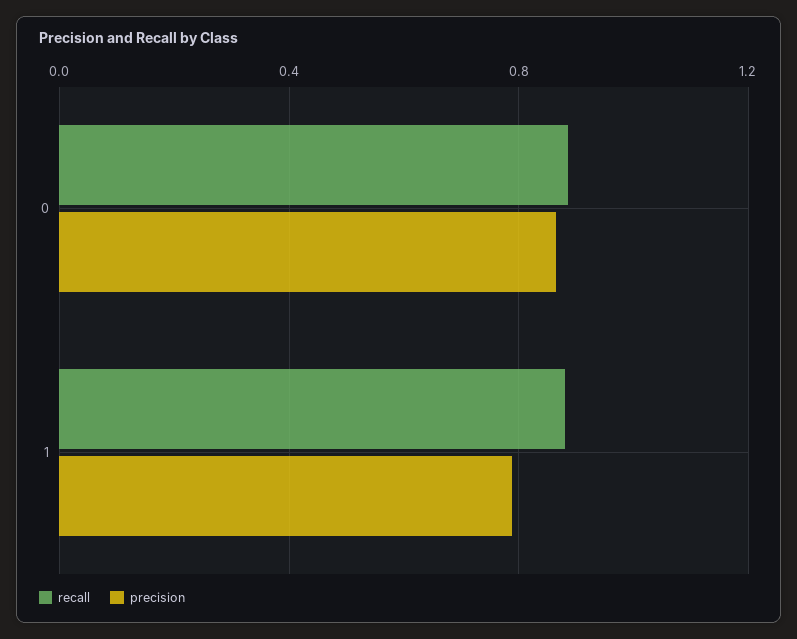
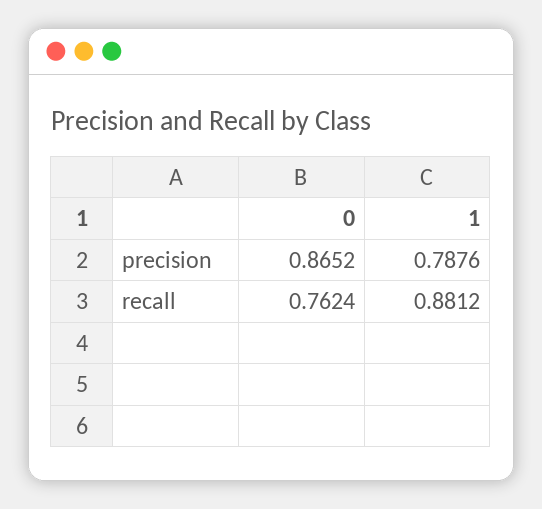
  {
    "recall": {
-     "0": 0.9,
+     "0": 0.7624,
      "1": 0.8812
    },
    "precision": {
      "0": 0.8652,
      "1": 0.7876
    }
  }

